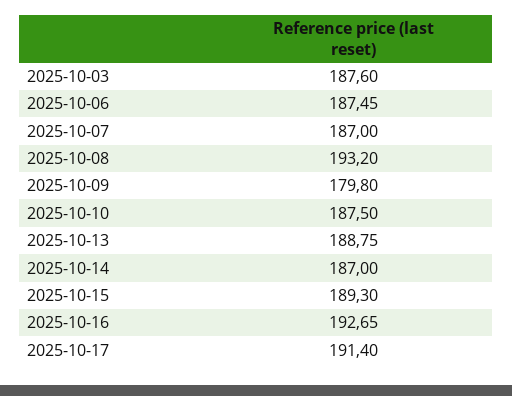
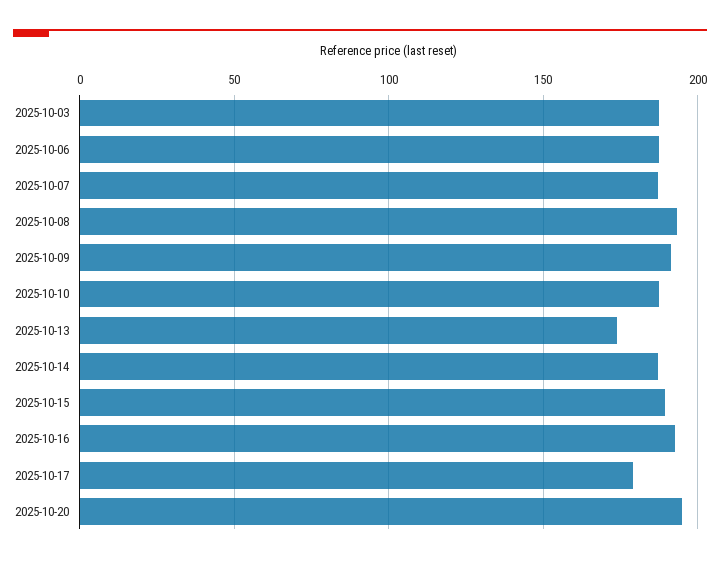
  {
    "2025-10-03": 187.6,
    "2025-10-06": 187.45,
    "2025-10-07": 187,
    "2025-10-08": 193.2,
-   "2025-10-09": 179.8,
+   "2025-10-09": 190,
    "2025-10-10": 187.5,
-   "2025-10-13": 188.75,
+   "2025-10-13": 175,
    "2025-10-14": 187,
    "2025-10-15": 189.3,
    "2025-10-16": 192.65,
-   "2025-10-17": 191.4
+   "2025-10-17": 180,
+   "2025-10-20": 195
  }

